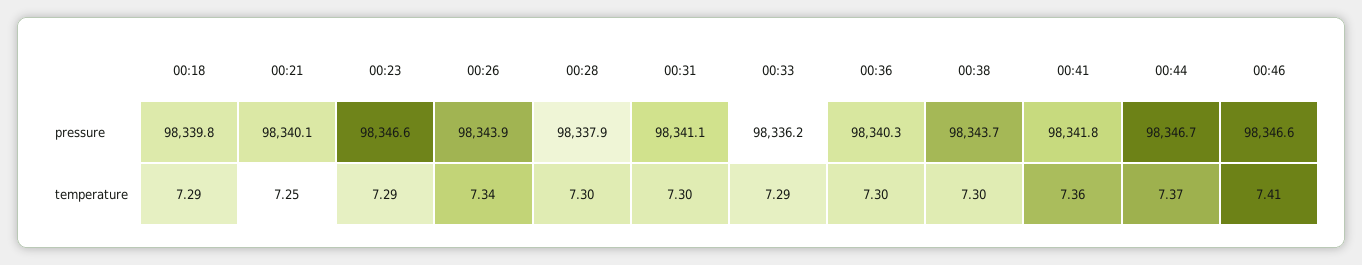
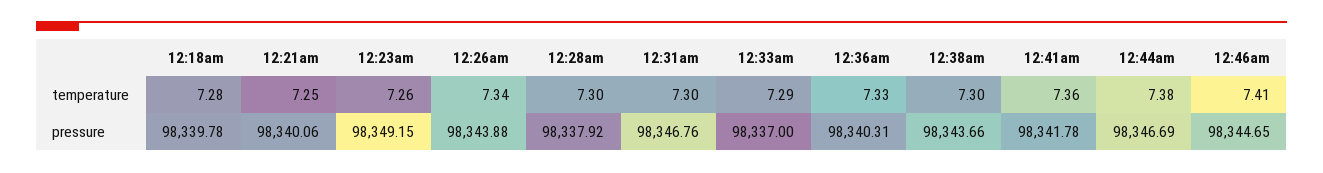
  {
    "00:18": {
      "pressure": 98339.78,
-     "temperature": 7.29
+     "temperature": 7.28
    },
    "00:21": {
      "pressure": 98340.06,
      "temperature": 7.25
    },
    "00:23": {
-     "pressure": 98346.6,
+     "pressure": 98349.15,
-     "temperature": 7.29
+     "temperature": 7.26
    },
    "00:26": {
      "pressure": 98343.88,
      "temperature": 7.34
    },
    "00:28": {
      "pressure": 98337.92,
      "temperature": 7.3
    },
    "00:31": {
-     "pressure": 98341.1,
+     "pressure": 98346.76,
      "temperature": 7.3
    },
    "00:33": {
-     "pressure": 98336.2,
+     "pressure": 98337,
      "temperature": 7.29
    },
    "00:36": {
      "pressure": 98340.31,
-     "temperature": 7.3
+     "temperature": 7.33
    },
    "00:38": {
      "pressure": 98343.66,
      "temperature": 7.3
    },
    "00:41": {
      "pressure": 98341.78,
      "temperature": 7.36
    },
    "00:44": {
      "pressure": 98346.69,
-     "temperature": 7.37
+     "temperature": 7.38
    },
    "00:46": {
-     "pressure": 98346.6,
+     "pressure": 98344.65,
      "temperature": 7.41
    }
  }

